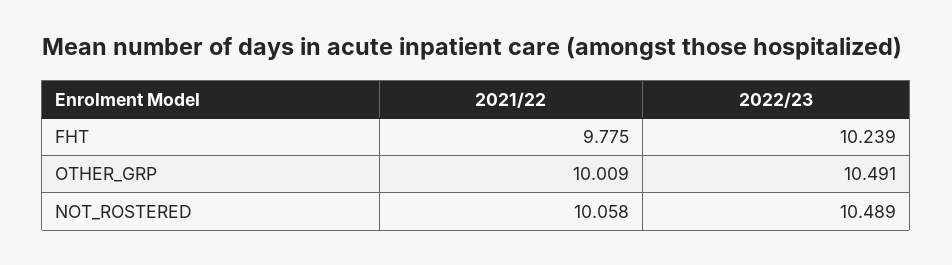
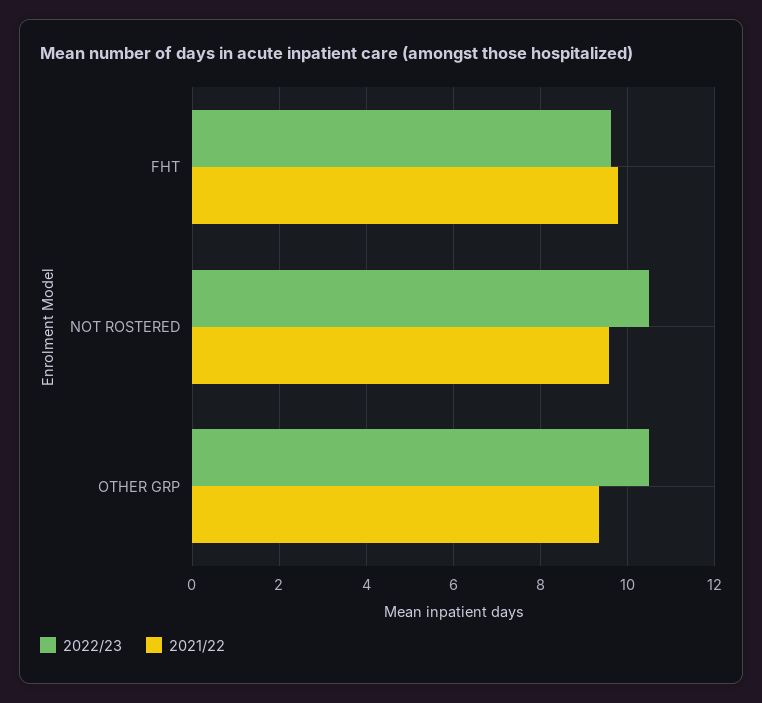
  {
    "2021/22": {
      "FHT": 9.775,
-     "OTHER_GRP": 10.009,
+     "OTHER_GRP": 9.4,
-     "NOT_ROSTERED": 10.058
+     "NOT_ROSTERED": 9.6
    },
    "2022/23": {
-     "FHT": 10.239,
+     "FHT": 9.6,
      "OTHER_GRP": 10.491,
      "NOT_ROSTERED": 10.489
    }
  }

